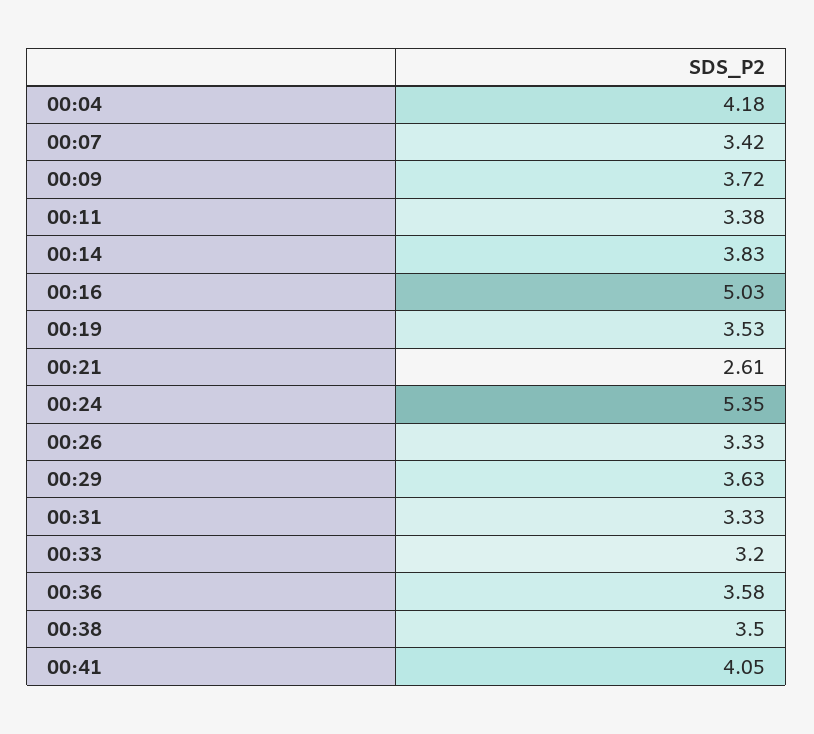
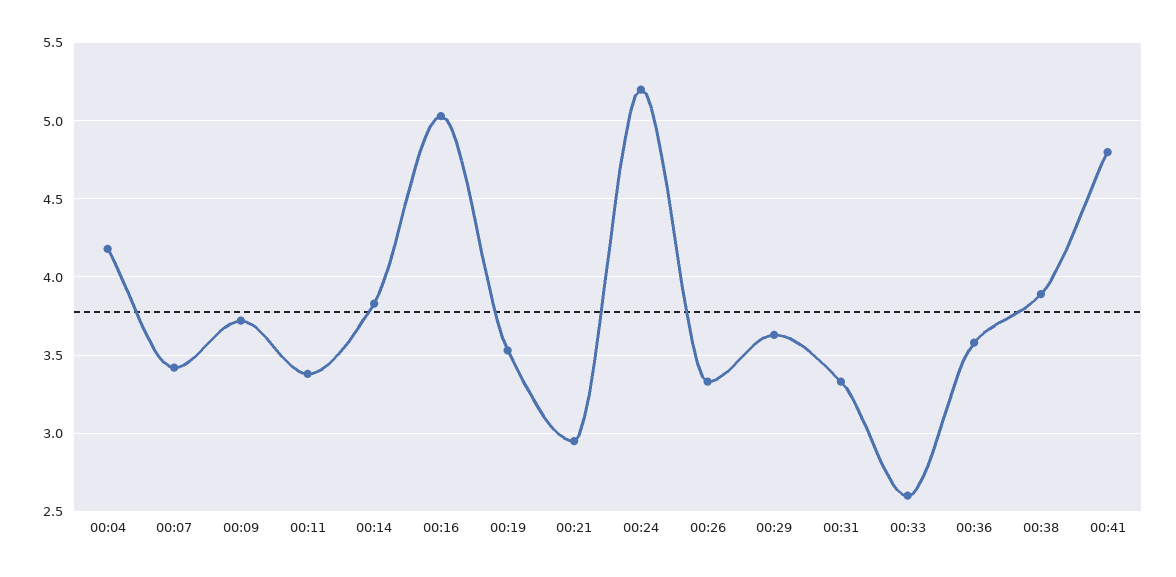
  {
    "00:04": 4.18,
    "00:07": 3.42,
    "00:09": 3.72,
    "00:11": 3.38,
    "00:14": 3.83,
    "00:16": 5.03,
    "00:19": 3.53,
-   "00:21": 2.61,
+   "00:21": 2.95,
-   "00:24": 5.35,
+   "00:24": 5.2,
    "00:26": 3.33,
    "00:29": 3.63,
    "00:31": 3.33,
-   "00:33": 3.2,
+   "00:33": 2.6,
    "00:36": 3.58,
-   "00:38": 3.5,
+   "00:38": 3.9,
-   "00:41": 4.05
+   "00:41": 4.8
  }

